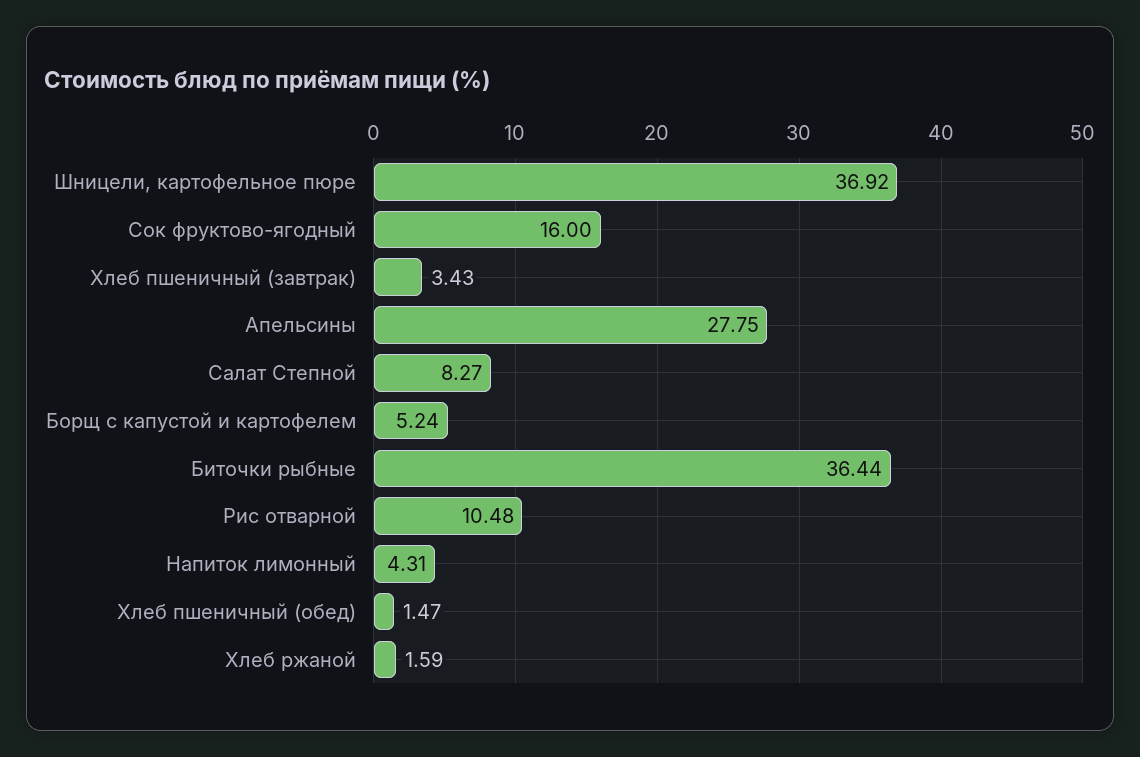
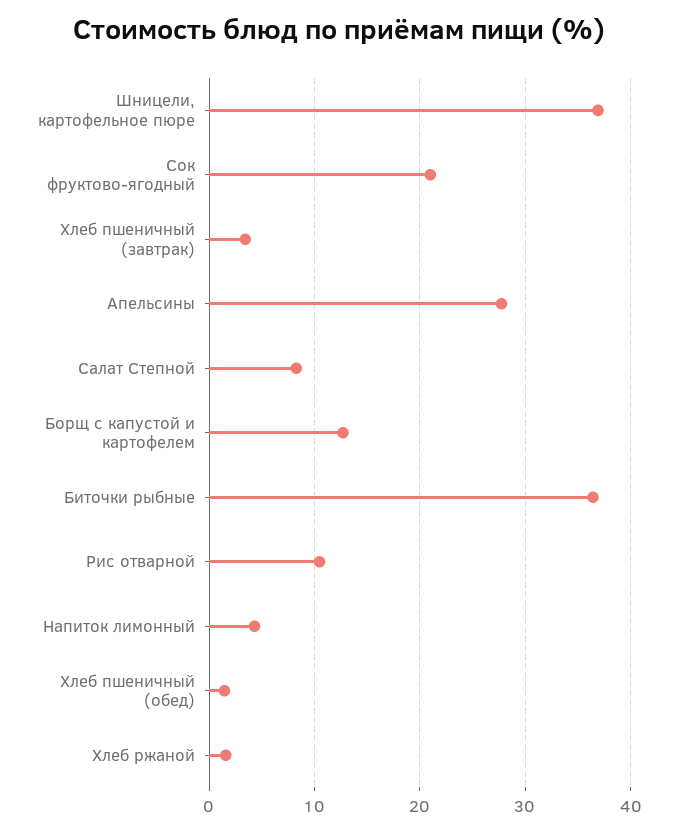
  {
    "Шницели, картофельное пюре": 36.92,
-   "Сок фруктово-ягодный": 16,
+   "Сок фруктово-ягодный": 21,
    "Хлеб пшеничный (завтрак)": 3.43,
    "Апельсины": 27.75,
    "Салат Степной": 8.27,
-   "Борщ с капустой и картофелем": 5.24,
+   "Борщ с капустой и картофелем": 13,
    "Биточки рыбные": 36.44,
    "Рис отварной": 10.48,
    "Напиток лимонный": 4.31,
    "Хлеб пшеничный (обед)": 1.47,
    "Хлеб ржаной": 1.59
  }

